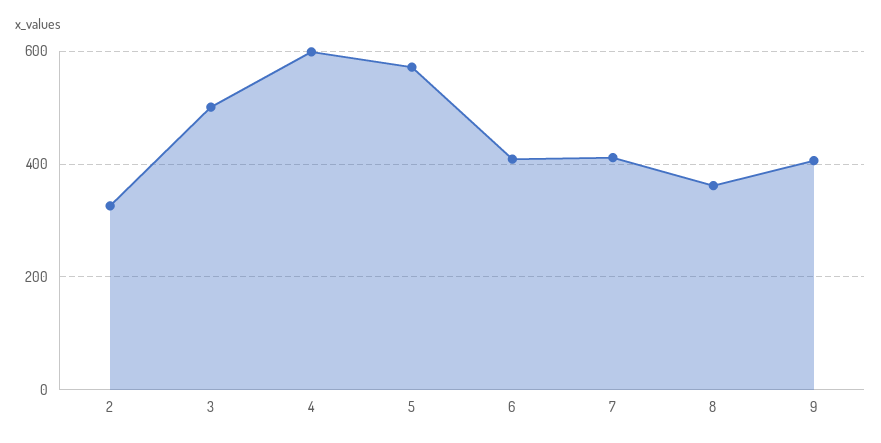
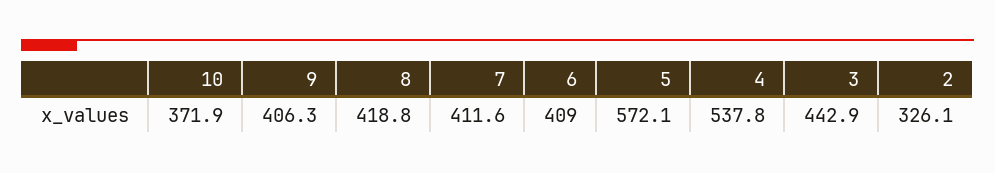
  {
    "2": 326.1,
-   "3": 500,
+   "3": 442.9,
-   "4": 600,
+   "4": 537.8,
    "5": 572.1,
    "6": 409,
    "7": 411.6,
-   "8": 360,
+   "8": 418.8,
-   "9": 406.3
+   "9": 406.3,
+   "10": 371.9
  }

